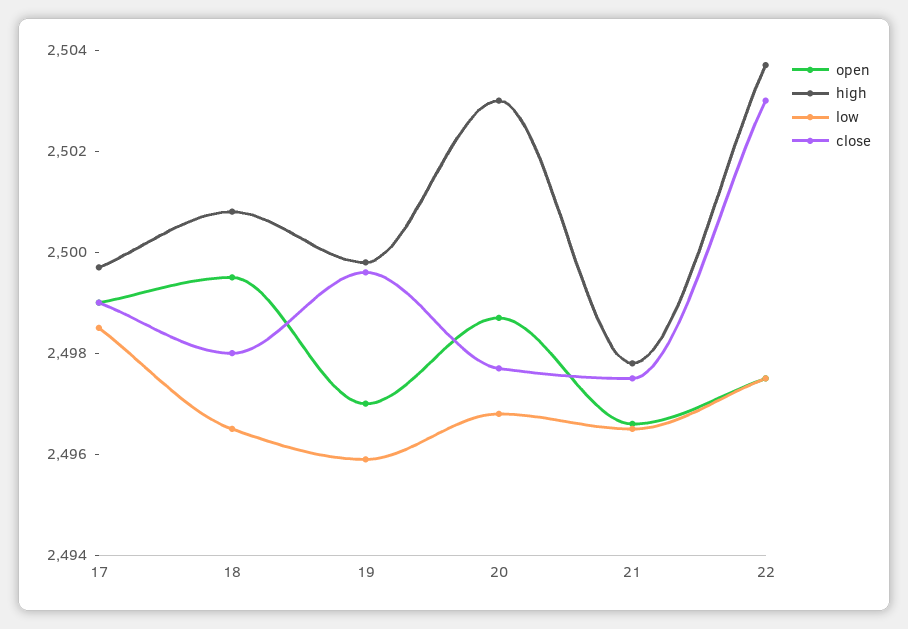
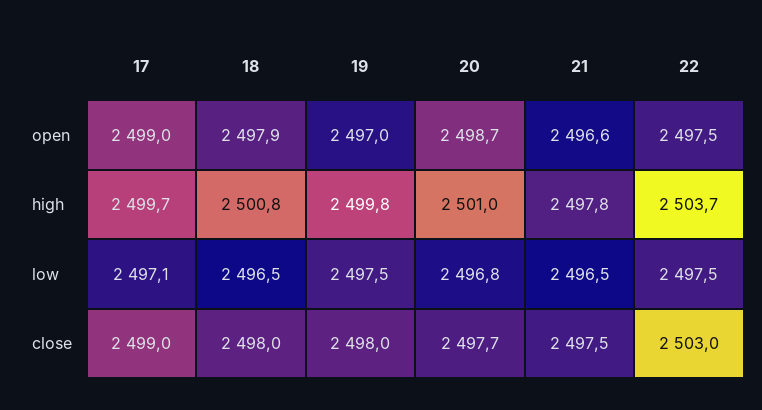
  {
    "open": {
      "17": 2499,
-     "18": 2499.5,
+     "18": 2497.9,
      "19": 2497,
      "20": 2498.7,
      "21": 2496.6,
      "22": 2497.5
    },
    "high": {
      "17": 2499.7,
      "18": 2500.8,
      "19": 2499.8,
-     "20": 2503,
+     "20": 2501,
      "21": 2497.8,
      "22": 2503.7
    },
    "low": {
-     "17": 2498.5,
+     "17": 2497.1,
      "18": 2496.5,
-     "19": 2496,
+     "19": 2497.5,
      "20": 2496.8,
      "21": 2496.5,
      "22": 2497.5
    },
    "close": {
      "17": 2499,
      "18": 2498,
-     "19": 2499.5,
+     "19": 2498,
      "20": 2497.7,
      "21": 2497.5,
      "22": 2503
    }
  }

